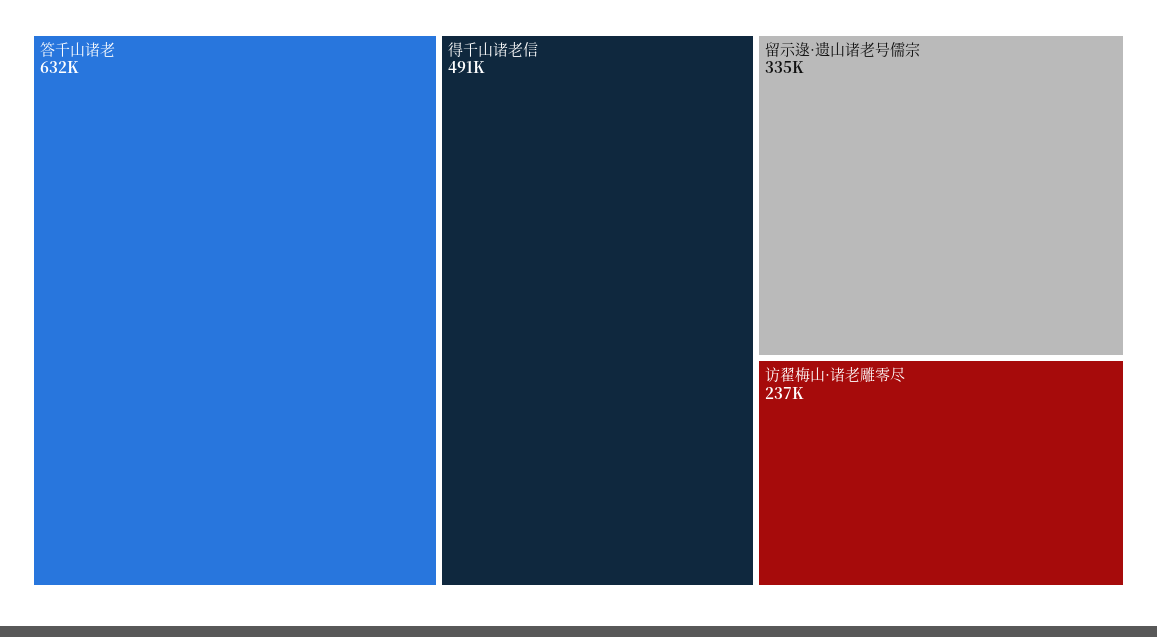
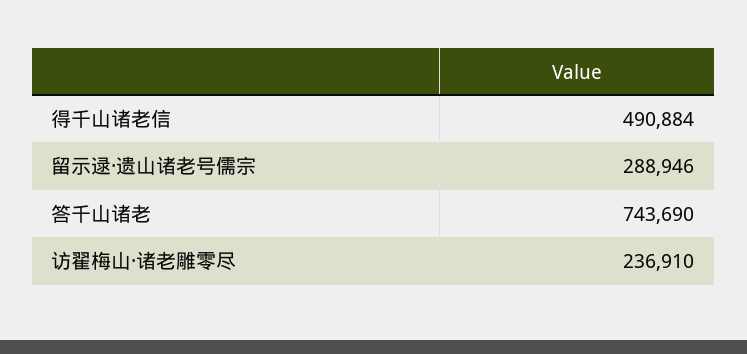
  {
-   "答千山诸老": 632000,
+   "答千山诸老": 743690,
    "得千山诸老信": 490884,
-   "留示逯·遗山诸老号儒宗": 335000,
+   "留示逯·遗山诸老号儒宗": 288946,
    "访翟梅山·诸老雕零尽": 236910
  }

